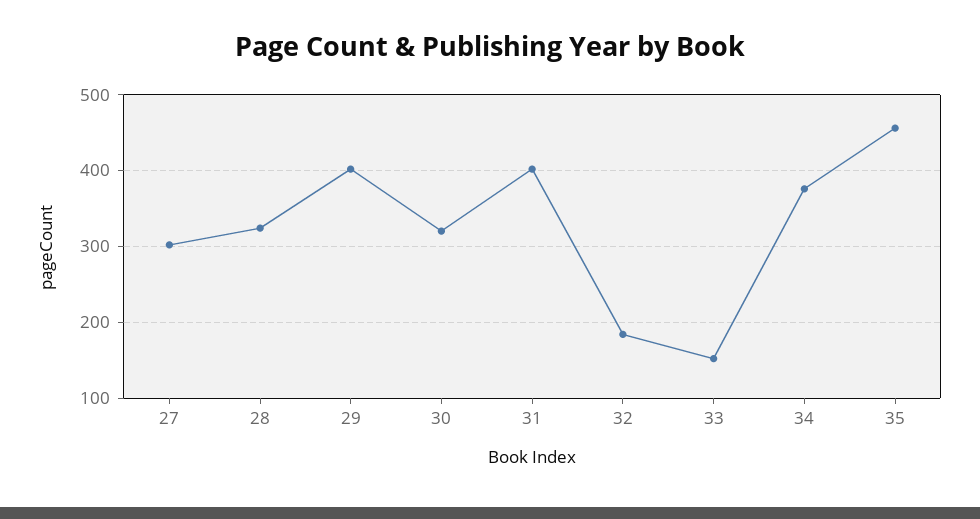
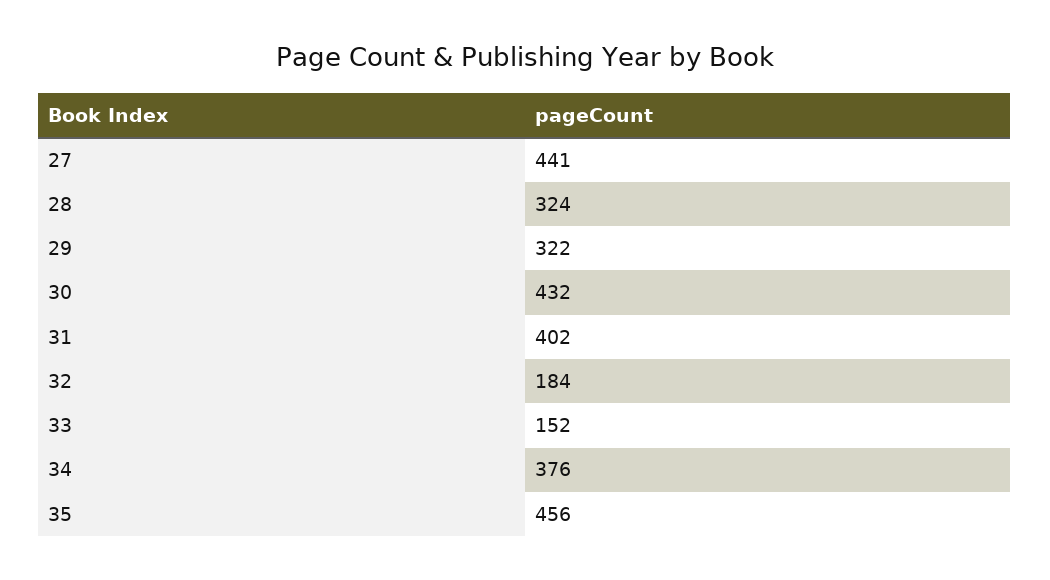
  {
-   "27": 300,
+   "27": 441,
    "28": 324,
-   "29": 400,
+   "29": 322,
-   "30": 320,
+   "30": 432,
    "31": 402,
    "32": 184,
    "33": 152,
    "34": 376,
    "35": 456
  }

